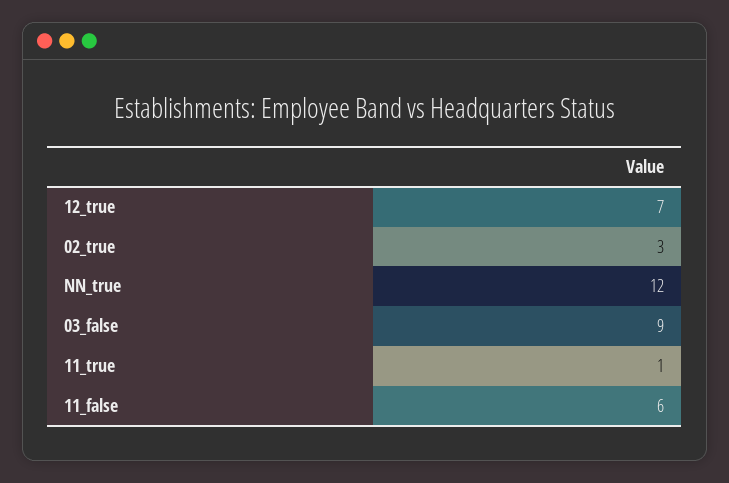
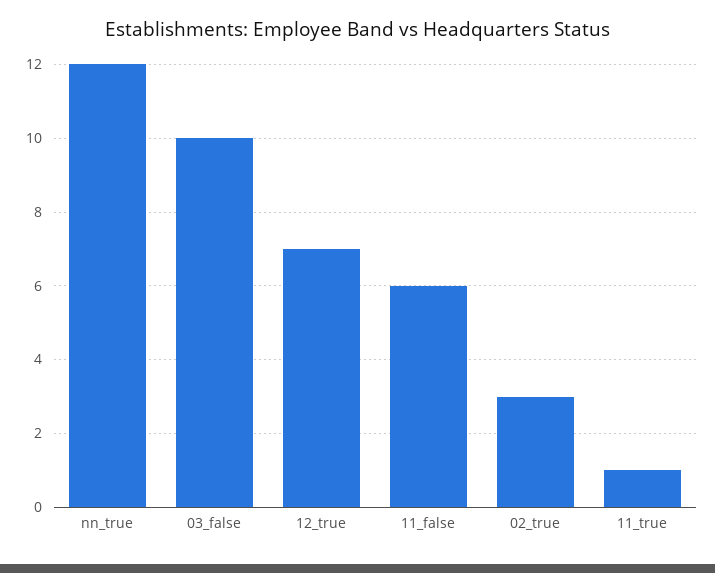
  {
    "12_true": 7,
    "02_true": 3,
    "NN_true": 12,
-   "03_false": 9,
+   "03_false": 10,
    "11_true": 1,
    "11_false": 6
  }

